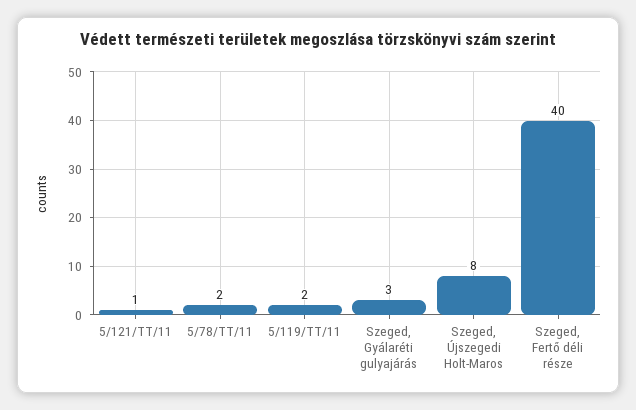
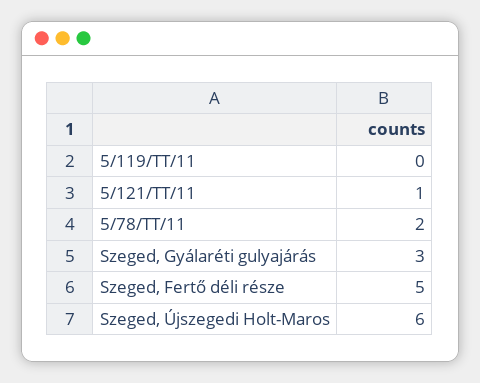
  {
    "5/121/TT/11": 1,
    "5/78/TT/11": 2,
-   "5/119/TT/11": 2,
+   "5/119/TT/11": 0,
    "Szeged, Gyálaréti gulyajárás": 3,
-   "Szeged, Újszegedi Holt-Maros": 8,
+   "Szeged, Újszegedi Holt-Maros": 6,
-   "Szeged, Fertő déli része": 40
+   "Szeged, Fertő déli része": 5
  }

